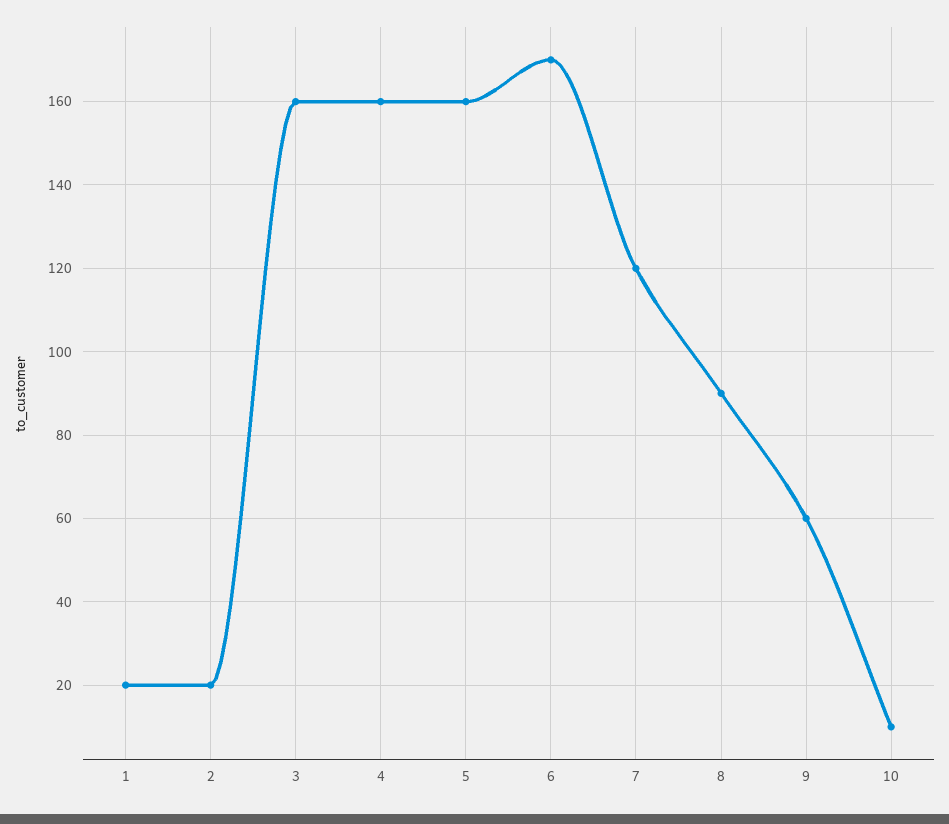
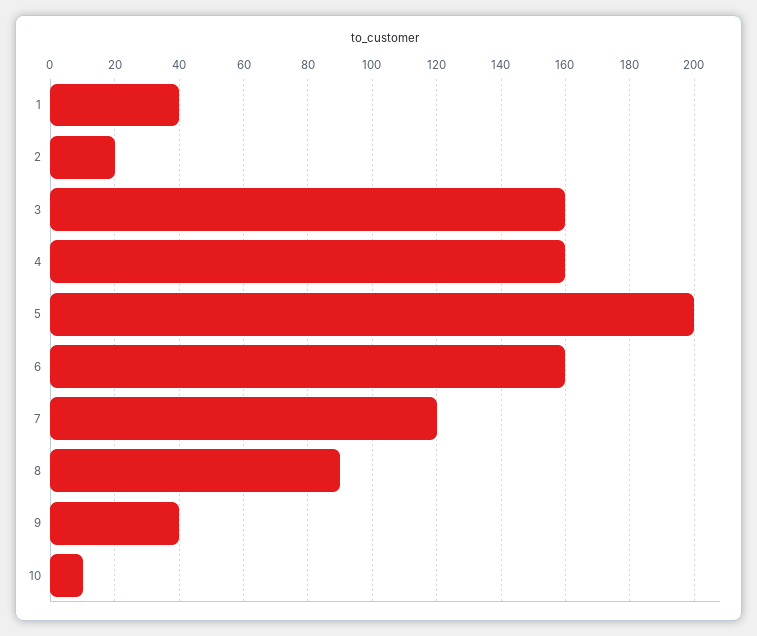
  {
-   "1": 20,
+   "1": 40,
    "2": 20,
    "3": 160,
    "4": 160,
-   "5": 160,
+   "5": 200,
-   "6": 170,
+   "6": 160,
    "7": 120,
    "8": 90,
-   "9": 60,
+   "9": 40,
    "10": 10
  }

